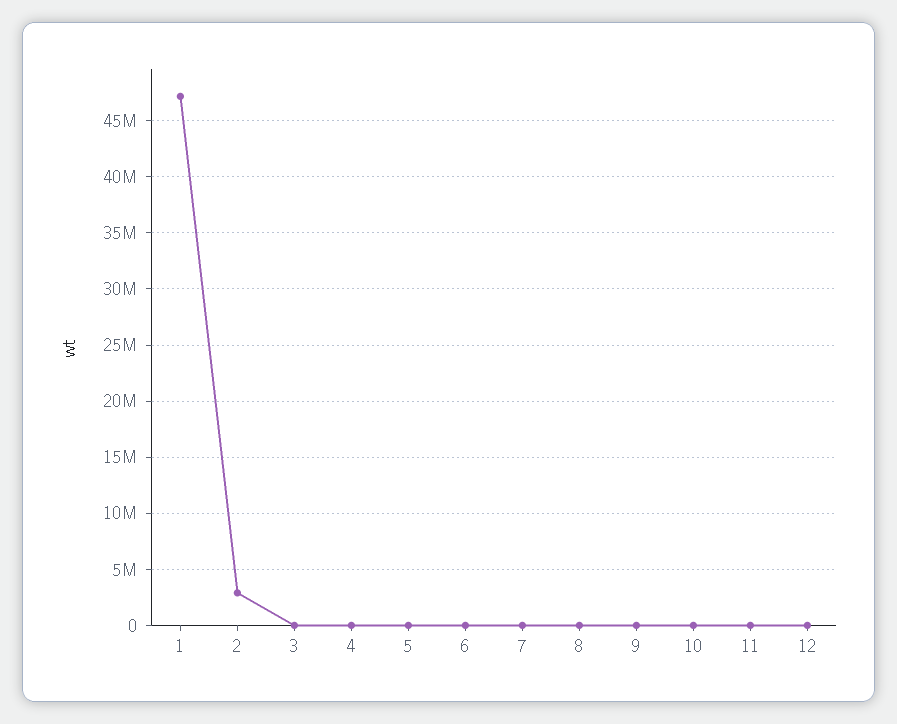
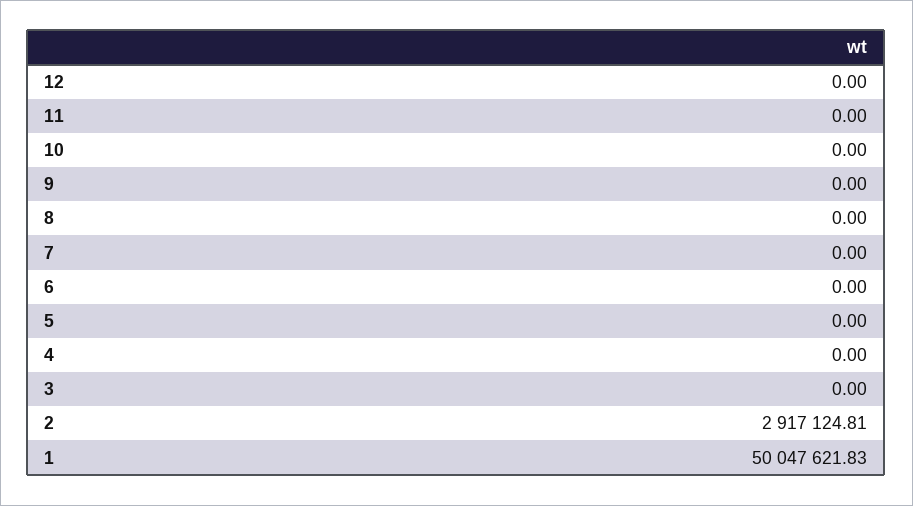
  {
-   "1": 47000000,
+   "1": 50047621.83,
    "2": 2917124.81,
    "3": 0,
    "4": 0,
    "5": 0,
    "6": 0,
    "7": 0,
    "8": 0,
    "9": 0,
    "10": 0,
    "11": 0,
    "12": 0
  }

